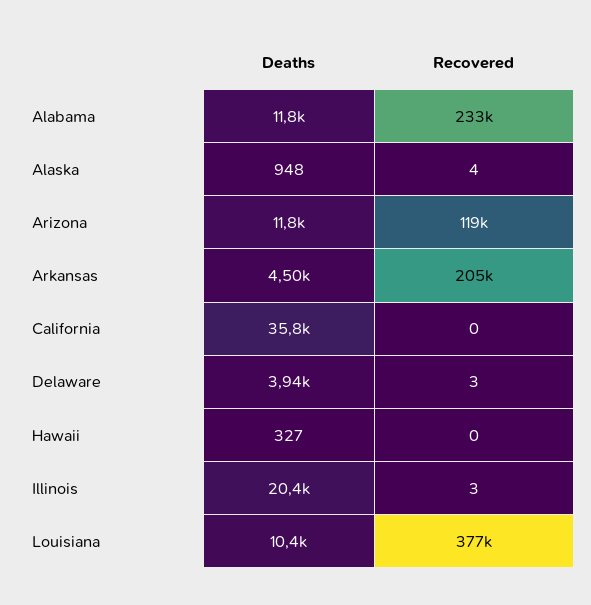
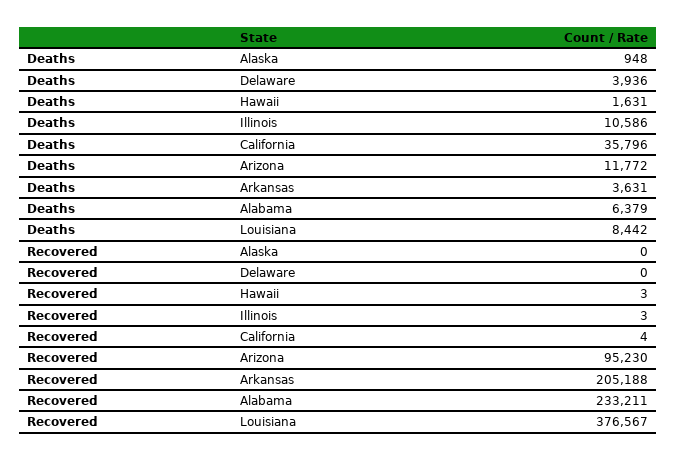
  {
    "Deaths": {
-     "Alabama": 11800,
+     "Alabama": 6379,
      "Alaska": 948,
      "Arizona": 11772,
-     "Arkansas": 4500,
+     "Arkansas": 3631,
      "California": 35796,
      "Delaware": 3936,
-     "Hawaii": 327,
+     "Hawaii": 1631,
-     "Illinois": 20400,
+     "Illinois": 10586,
-     "Louisiana": 10400
+     "Louisiana": 8442
    },
    "Recovered": {
      "Alabama": 233211,
-     "Alaska": 4,
+     "Alaska": 0,
-     "Arizona": 119000,
+     "Arizona": 95230,
      "Arkansas": 205188,
-     "California": 0,
+     "California": 4,
-     "Delaware": 3,
+     "Delaware": 0,
-     "Hawaii": 0,
+     "Hawaii": 3,
      "Illinois": 3,
      "Louisiana": 376567
    }
  }

